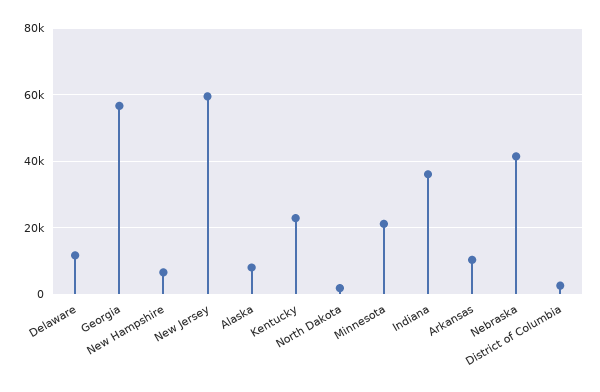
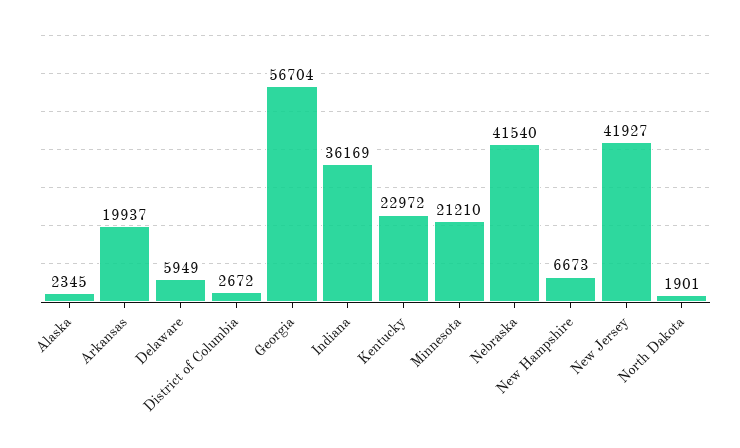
  {
-   "Delaware": 12000,
+   "Delaware": 5949,
    "Georgia": 56704,
    "New Hampshire": 6673,
-   "New Jersey": 60000,
+   "New Jersey": 41927,
-   "Alaska": 8000,
+   "Alaska": 2345,
    "Kentucky": 22972,
    "North Dakota": 1901,
    "Minnesota": 21210,
    "Indiana": 36169,
-   "Arkansas": 10000,
+   "Arkansas": 19937,
    "Nebraska": 41540,
    "District of Columbia": 2672
  }

